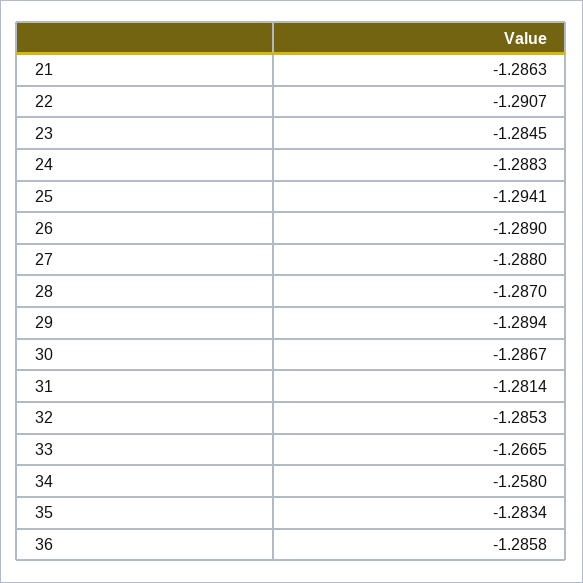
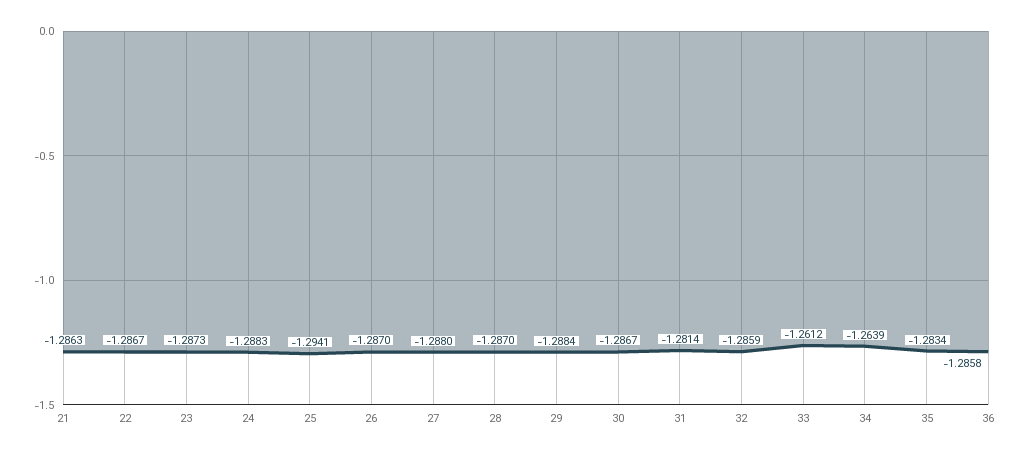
  {
    "21": -1.2863,
-   "22": -1.2907,
+   "22": -1.2867,
-   "23": -1.2845,
+   "23": -1.2873,
    "24": -1.2883,
    "25": -1.2941,
-   "26": -1.289,
+   "26": -1.287,
    "27": -1.288,
    "28": -1.287,
-   "29": -1.2894,
+   "29": -1.2884,
    "30": -1.2867,
    "31": -1.2814,
-   "32": -1.2853,
+   "32": -1.2859,
-   "33": -1.2665,
+   "33": -1.2612,
-   "34": -1.258,
+   "34": -1.2639,
    "35": -1.2834,
    "36": -1.2858
  }

